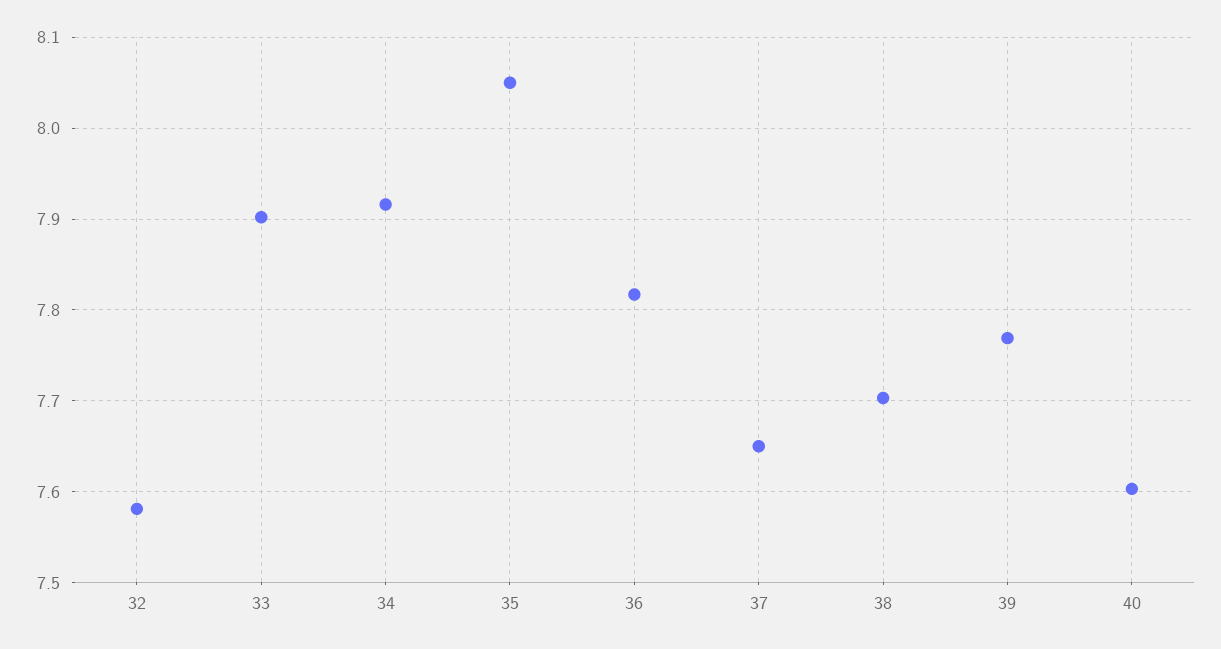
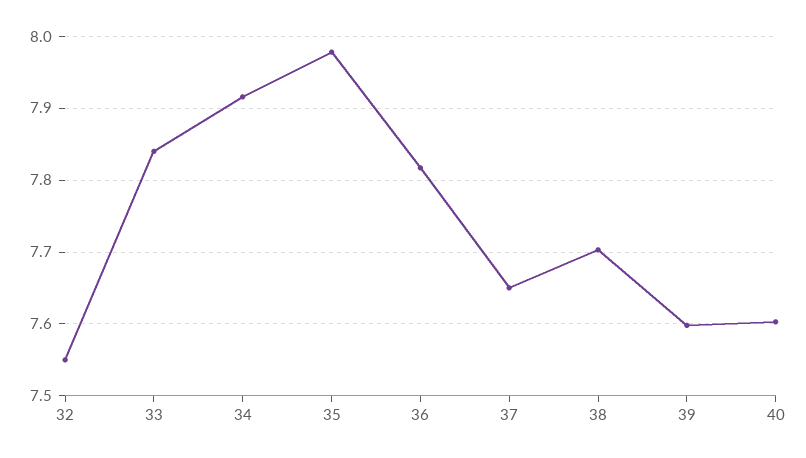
  {
-   "32": 7.58,
+   "32": 7.55,
-   "33": 7.9,
+   "33": 7.84,
    "34": 7.92,
-   "35": 8.05,
+   "35": 7.98,
    "36": 7.82,
    "37": 7.65,
    "38": 7.7,
-   "39": 7.77,
+   "39": 7.6,
    "40": 7.6
  }

